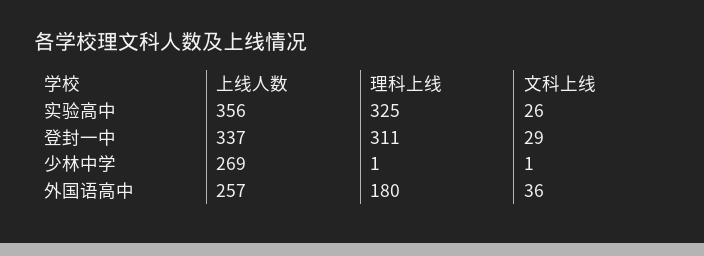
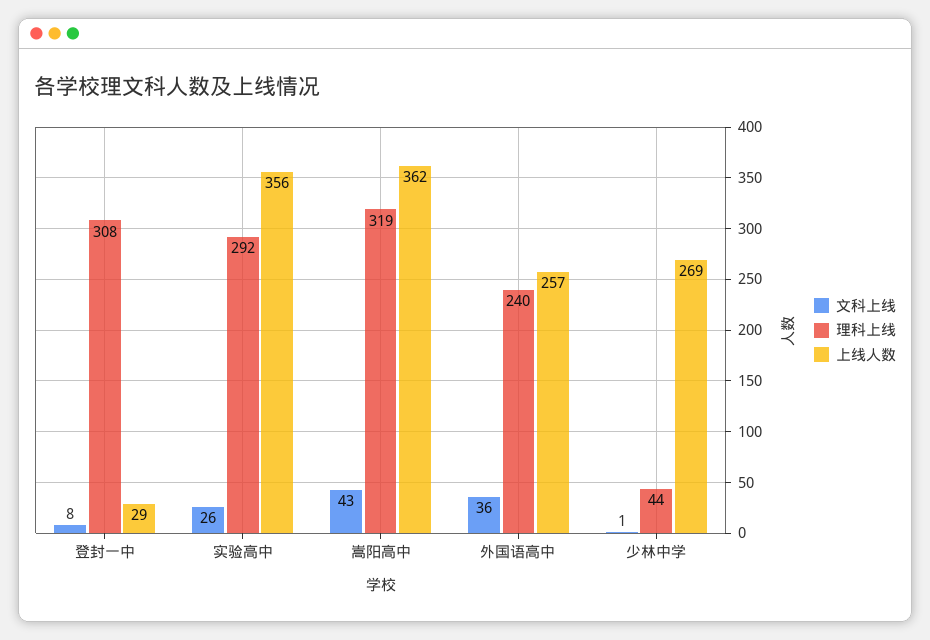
  {
    "上线人数": {
      "实验高中": 356,
-     "登封一中": 337,
+     "登封一中": 29,
      "少林中学": 269,
-     "外国语高中": 257
+     "外国语高中": 257,
+     "嵩阳高中": 362
    },
    "理科上线": {
-     "实验高中": 325,
+     "实验高中": 292,
-     "登封一中": 311,
+     "登封一中": 308,
-     "少林中学": 1,
+     "少林中学": 44,
-     "外国语高中": 180
+     "外国语高中": 240,
+     "嵩阳高中": 319
    },
    "文科上线": {
      "实验高中": 26,
-     "登封一中": 29,
+     "登封一中": 8,
      "少林中学": 1,
-     "外国语高中": 36
+     "外国语高中": 36,
+     "嵩阳高中": 43
    }
  }

